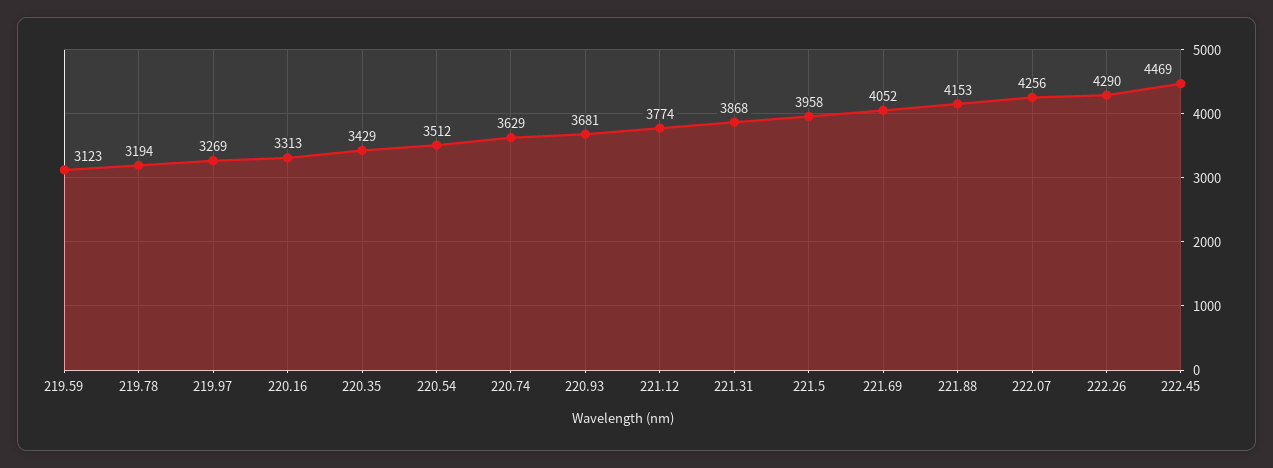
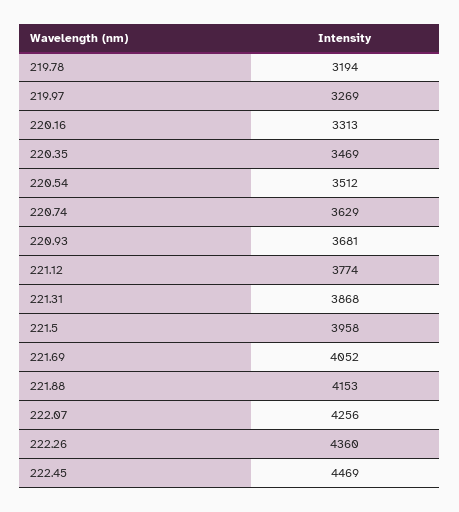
  {
-   "219.59": 3123,
    "219.78": 3194,
    "219.97": 3269,
    "220.16": 3313,
-   "220.35": 3429,
+   "220.35": 3469,
    "220.54": 3512,
    "220.74": 3629,
    "220.93": 3681,
    "221.12": 3774,
    "221.31": 3868,
    "221.5": 3958,
    "221.69": 4052,
    "221.88": 4153,
    "222.07": 4256,
-   "222.26": 4290,
+   "222.26": 4360,
    "222.45": 4469
  }

